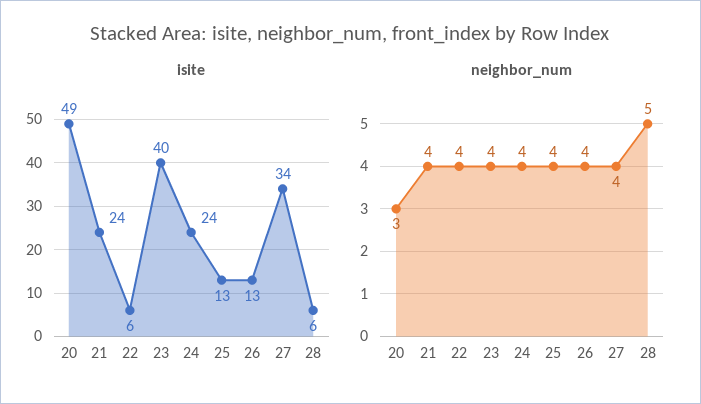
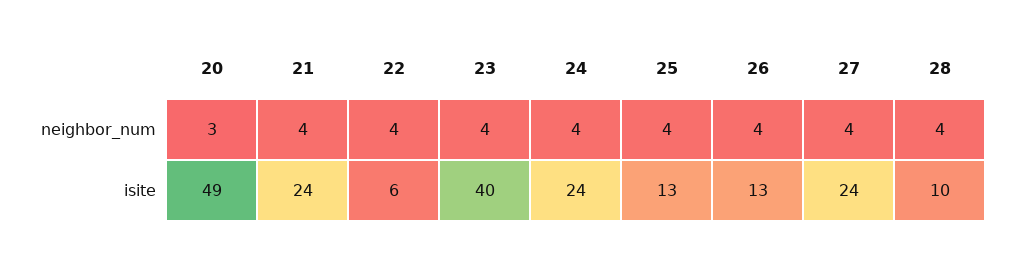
  {
    "isite": {
      "20": 49,
      "21": 24,
      "22": 6,
      "23": 40,
      "24": 24,
      "25": 13,
      "26": 13,
-     "27": 34,
+     "27": 24,
-     "28": 6
+     "28": 10
    },
    "neighbor_num": {
      "20": 3,
      "21": 4,
      "22": 4,
      "23": 4,
      "24": 4,
      "25": 4,
      "26": 4,
      "27": 4,
-     "28": 5
+     "28": 4
    }
  }

